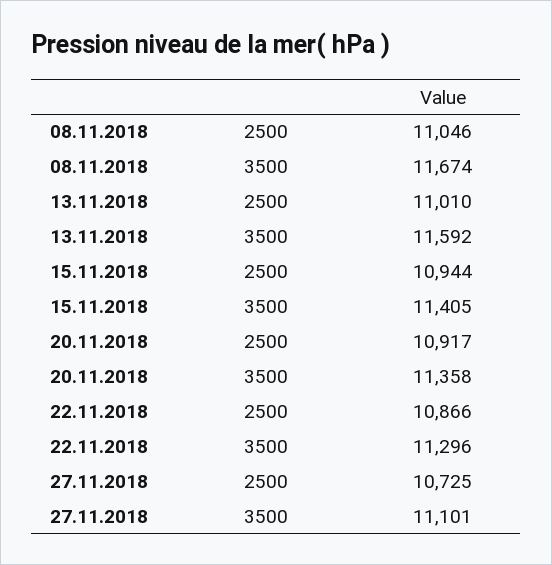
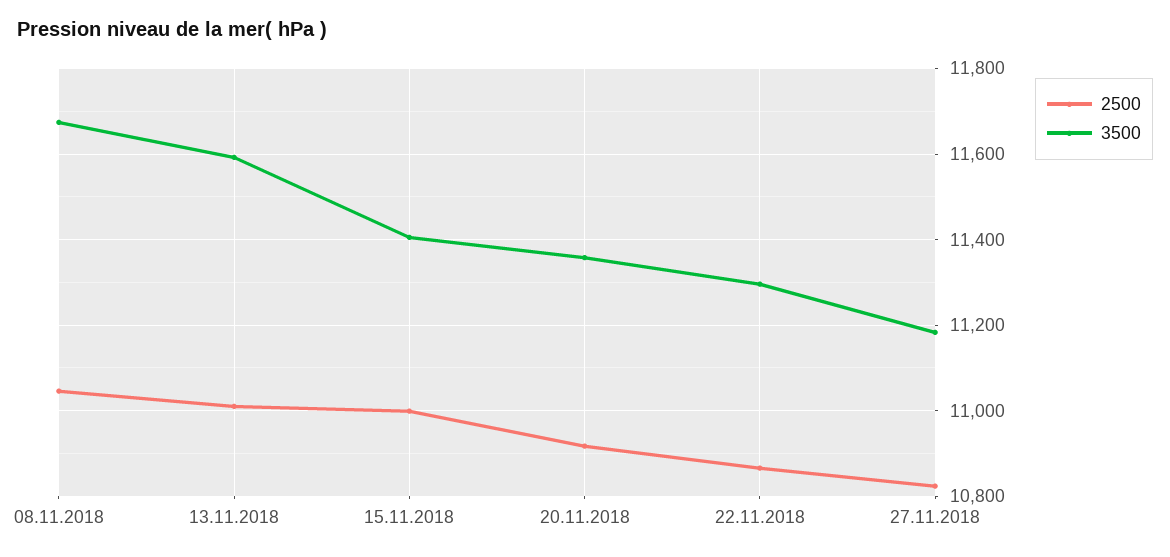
  {
    "2500": {
      "08.11.2018": 11046,
      "13.11.2018": 11010,
-     "15.11.2018": 10944,
+     "15.11.2018": 11000,
      "20.11.2018": 10917,
      "22.11.2018": 10866,
-     "27.11.2018": 10725
+     "27.11.2018": 10820
    },
    "3500": {
      "08.11.2018": 11674,
      "13.11.2018": 11592,
      "15.11.2018": 11405,
      "20.11.2018": 11358,
      "22.11.2018": 11296,
-     "27.11.2018": 11101
+     "27.11.2018": 11180
    }
  }

